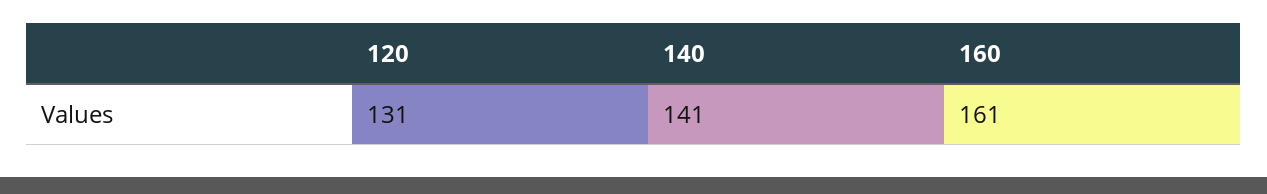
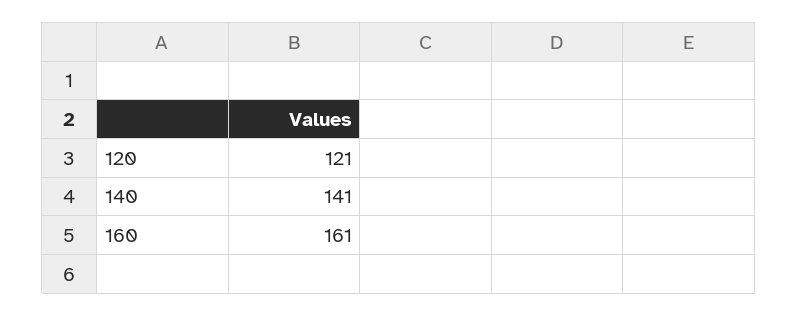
  {
-   "120": 131,
+   "120": 121,
    "140": 141,
    "160": 161
  }

